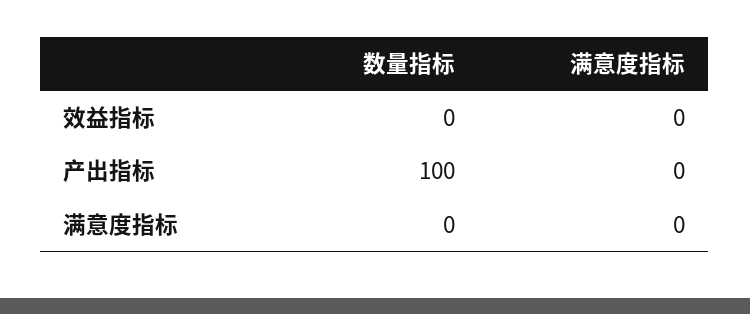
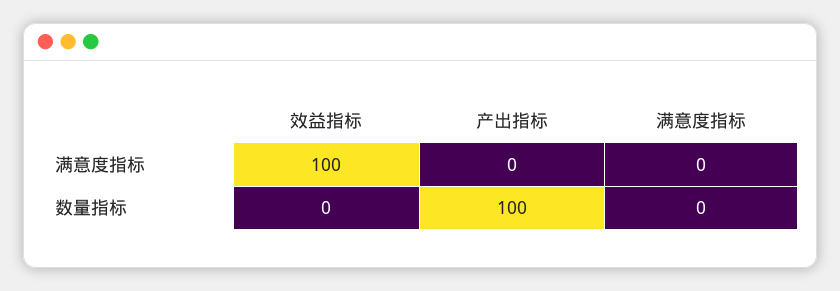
  {
    "数量指标": {
      "效益指标": 0,
      "产出指标": 100,
      "满意度指标": 0
    },
    "满意度指标": {
-     "效益指标": 0,
+     "效益指标": 100,
      "产出指标": 0,
      "满意度指标": 0
    }
  }

